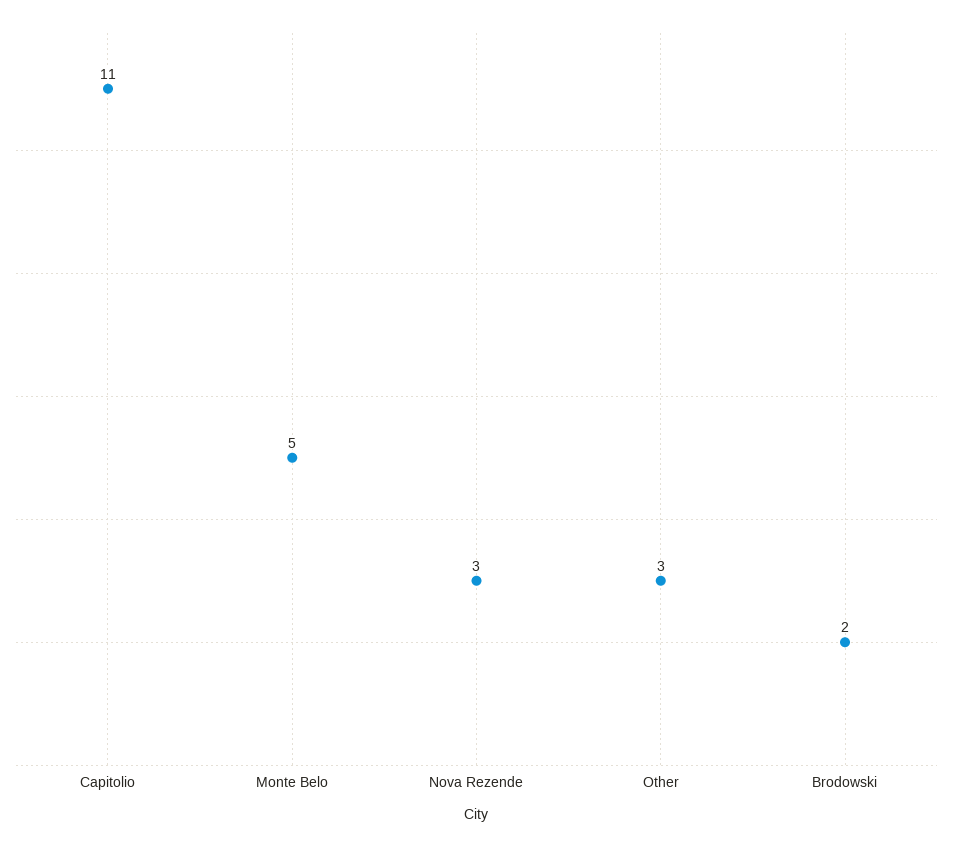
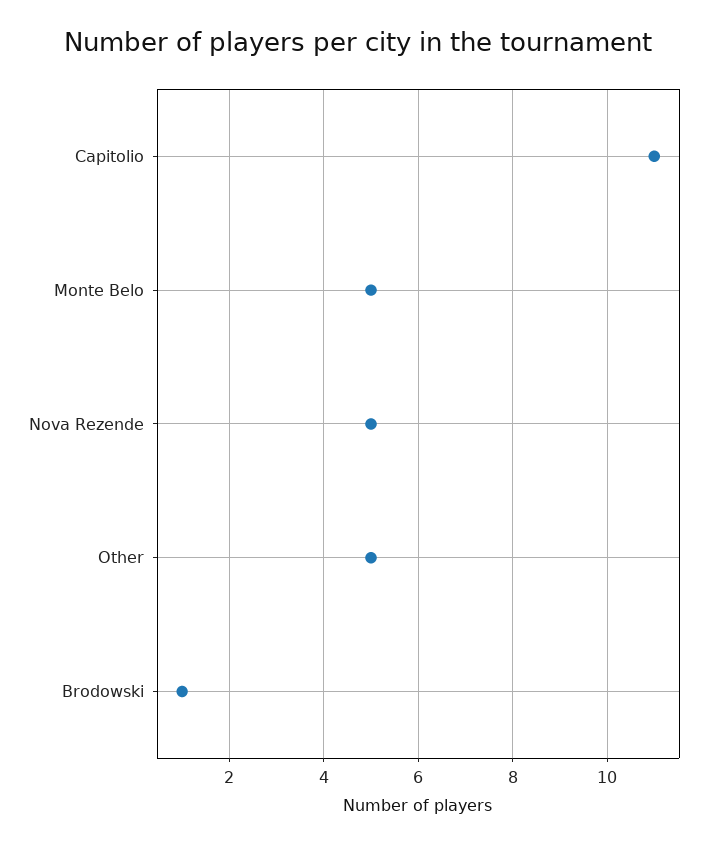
  {
    "Capitolio": 11,
    "Monte Belo": 5,
-   "Nova Rezende": 3,
+   "Nova Rezende": 5,
-   "Other": 3,
+   "Other": 5,
-   "Brodowski": 2
+   "Brodowski": 1
  }

